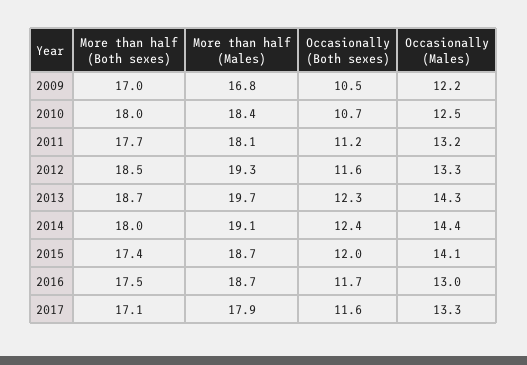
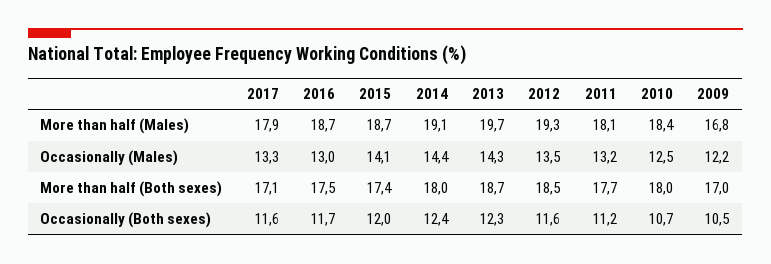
  {
    "More than half (Both sexes)": {
      "2009": 17,
      "2010": 18,
      "2011": 17.7,
      "2012": 18.5,
      "2013": 18.7,
      "2014": 18,
      "2015": 17.4,
      "2016": 17.5,
      "2017": 17.1
    },
    "More than half (Males)": {
      "2009": 16.8,
      "2010": 18.4,
      "2011": 18.1,
      "2012": 19.3,
      "2013": 19.7,
      "2014": 19.1,
      "2015": 18.7,
      "2016": 18.7,
      "2017": 17.9
    },
    "Occasionally (Both sexes)": {
      "2009": 10.5,
      "2010": 10.7,
      "2011": 11.2,
      "2012": 11.6,
      "2013": 12.3,
      "2014": 12.4,
      "2015": 12,
      "2016": 11.7,
      "2017": 11.6
    },
    "Occasionally (Males)": {
      "2009": 12.2,
      "2010": 12.5,
      "2011": 13.2,
-     "2012": 13.3,
+     "2012": 13.5,
      "2013": 14.3,
      "2014": 14.4,
      "2015": 14.1,
      "2016": 13,
      "2017": 13.3
    }
  }

